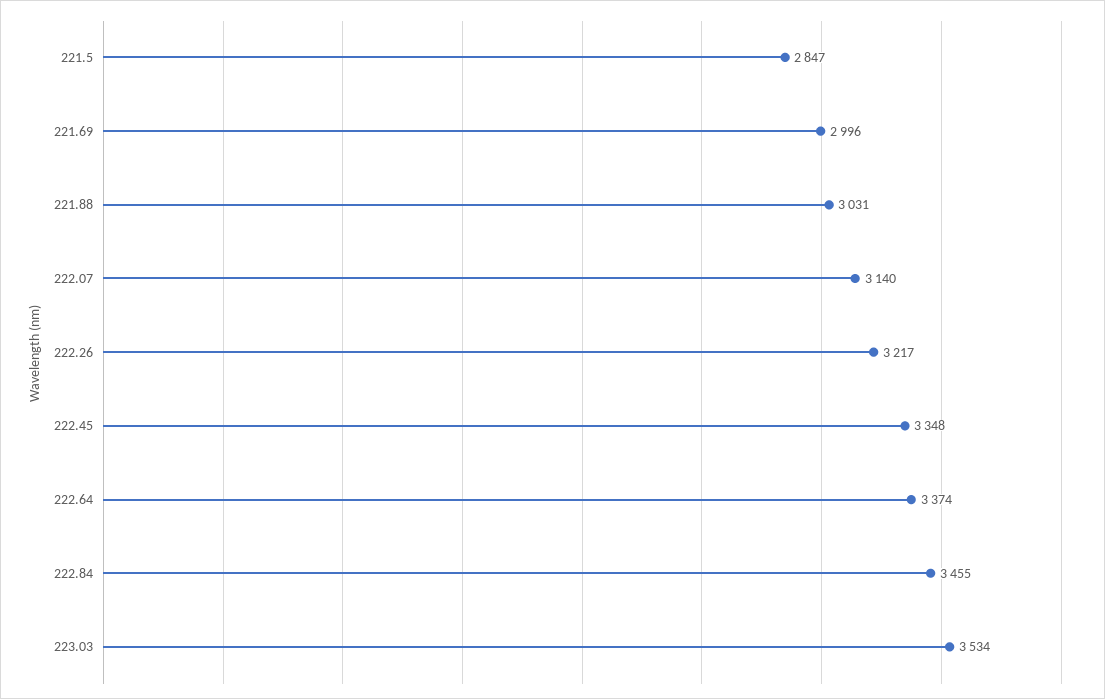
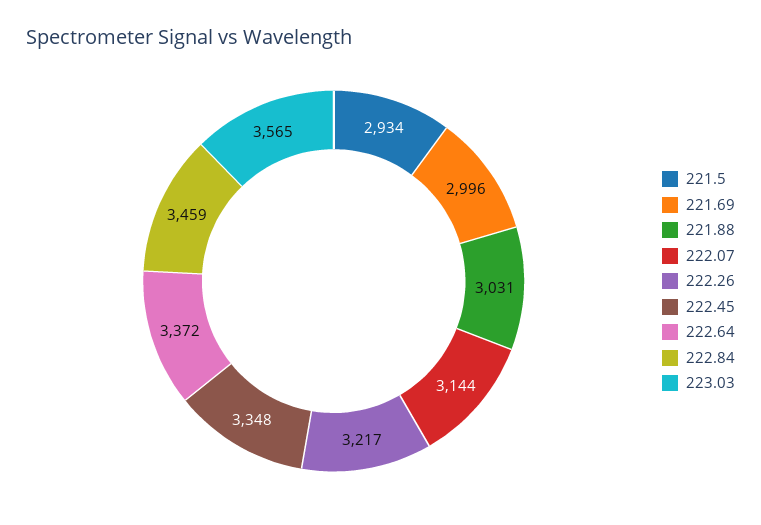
  {
-   "221.5": 2847,
+   "221.5": 2934,
    "221.69": 2996,
    "221.88": 3031,
-   "222.07": 3140,
+   "222.07": 3144,
    "222.26": 3217,
    "222.45": 3348,
-   "222.64": 3374,
+   "222.64": 3372,
-   "222.84": 3455,
+   "222.84": 3459,
-   "223.03": 3534
+   "223.03": 3565
  }

